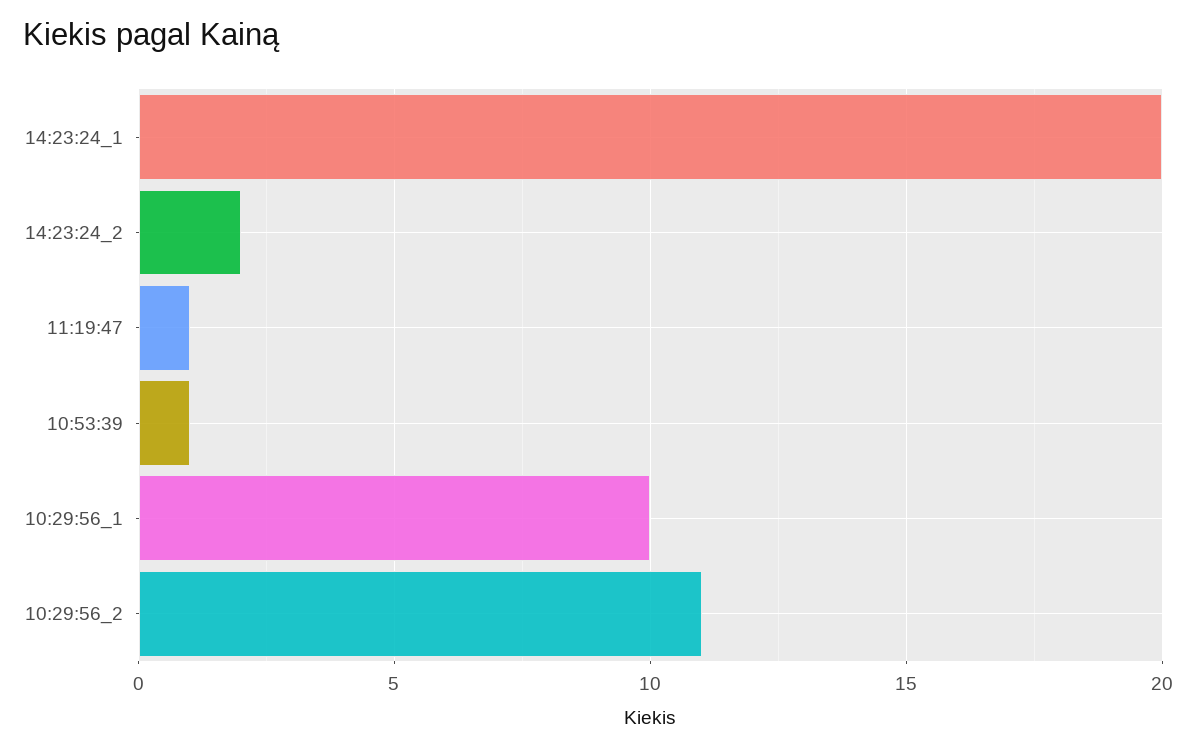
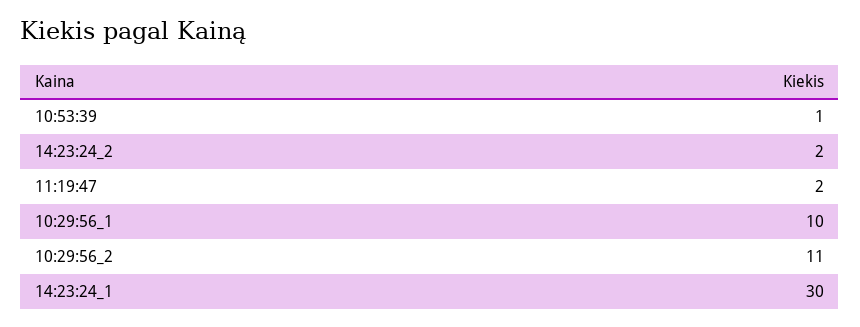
  {
-   "14:23:24_1": 20,
+   "14:23:24_1": 30,
    "14:23:24_2": 2,
-   "11:19:47": 1,
+   "11:19:47": 2,
    "10:53:39": 1,
    "10:29:56_1": 10,
    "10:29:56_2": 11
  }

